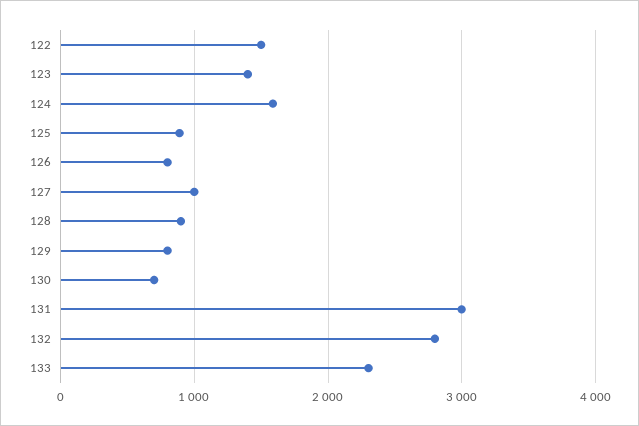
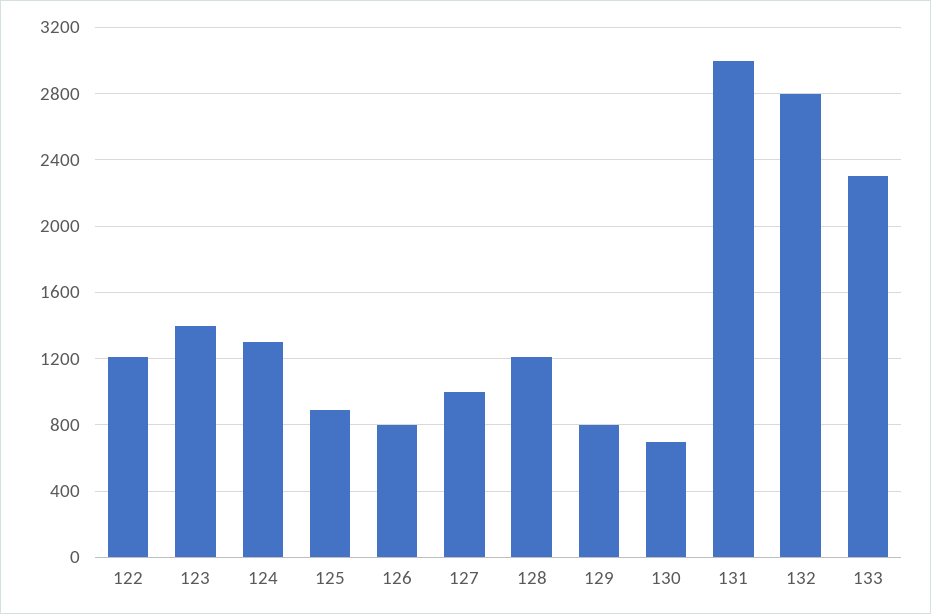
  {
-   "122": 1500,
+   "122": 1200,
    "123": 1400,
-   "124": 1600,
+   "124": 1300,
    "125": 900,
    "126": 800,
    "127": 1000,
-   "128": 900,
+   "128": 1200,
    "129": 800,
    "130": 700,
    "131": 3000,
    "132": 2800,
    "133": 2300
  }

